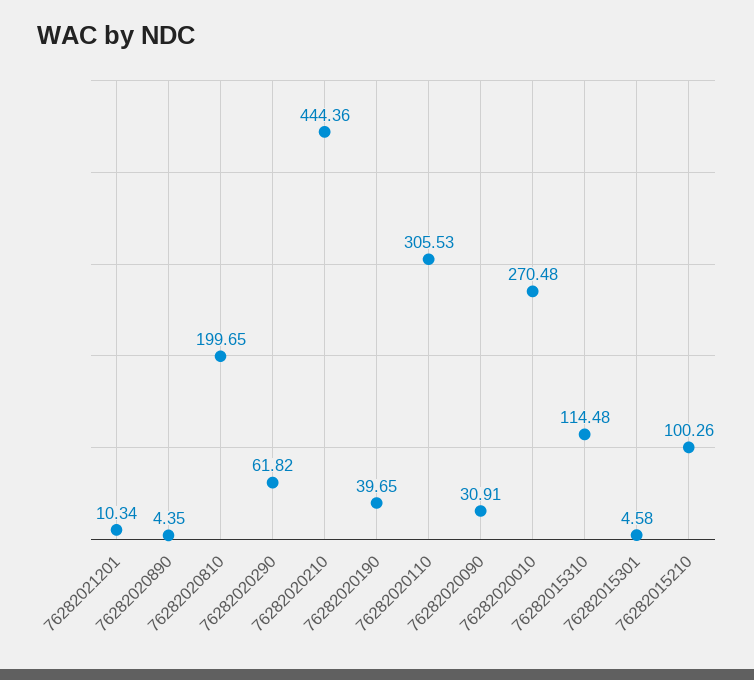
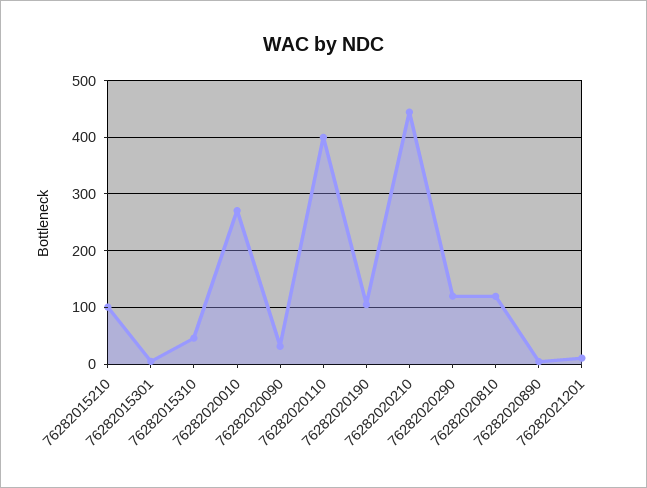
  {
    "76282021201": 10.34,
    "76282020890": 4.35,
-   "76282020810": 199.65,
+   "76282020810": 120,
-   "76282020290": 61.82,
+   "76282020290": 120,
    "76282020210": 444.36,
-   "76282020190": 39.65,
+   "76282020190": 100,
-   "76282020110": 305.53,
+   "76282020110": 400,
    "76282020090": 30.91,
    "76282020010": 270.48,
-   "76282015310": 114.48,
+   "76282015310": 40,
    "76282015301": 4.58,
    "76282015210": 100.26
  }

